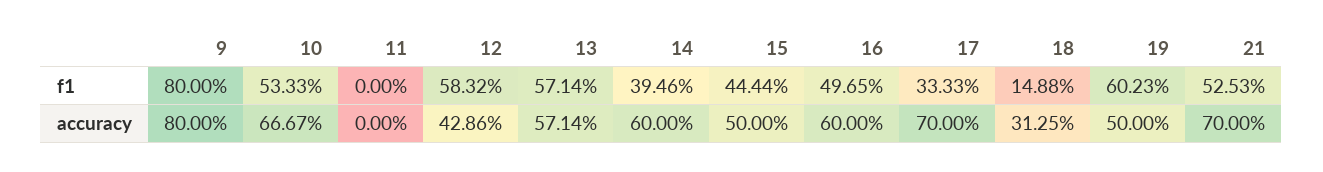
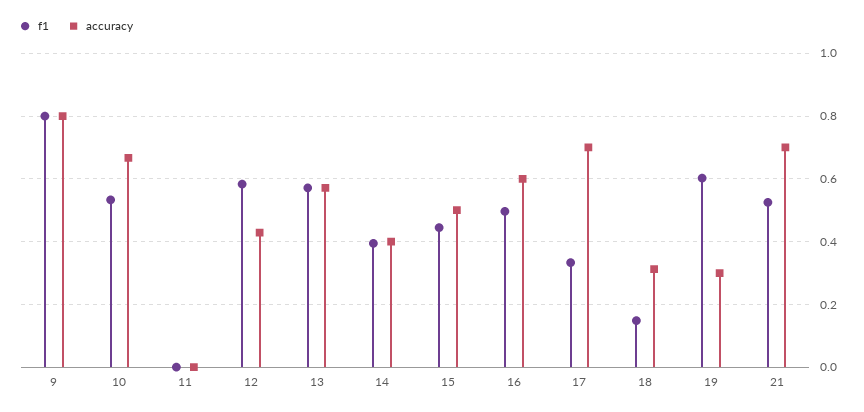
  {
    "f1": {
      "9": 0.8,
      "10": 0.5333,
      "11": 0,
      "12": 0.5832,
      "13": 0.5714,
      "14": 0.3946,
      "15": 0.4444,
      "16": 0.4965,
      "17": 0.3333,
      "18": 0.1488,
      "19": 0.6023,
      "21": 0.5253
    },
    "accuracy": {
      "9": 0.8,
      "10": 0.6667,
      "11": 0,
      "12": 0.4286,
      "13": 0.5714,
-     "14": 0.6,
+     "14": 0.4,
      "15": 0.5,
      "16": 0.6,
      "17": 0.7,
      "18": 0.3125,
-     "19": 0.5,
+     "19": 0.3,
      "21": 0.7
    }
  }

